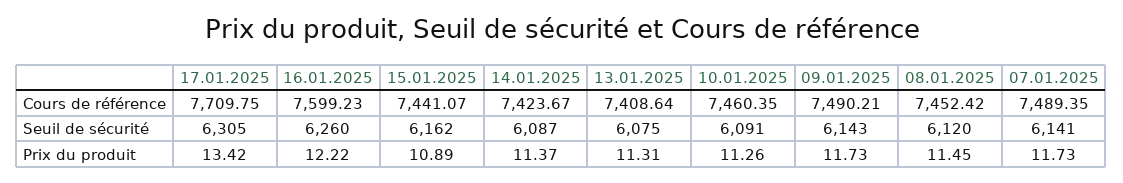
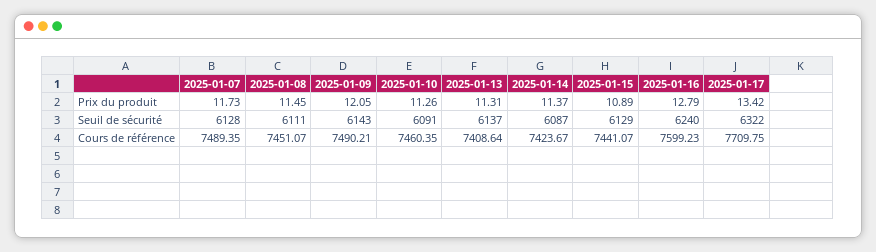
  {
    "17.01.2025": {
      "Cours de référence": 7709.75,
-     "Seuil de sécurité": 6305,
+     "Seuil de sécurité": 6322,
      "Prix du produit": 13.42
    },
    "16.01.2025": {
      "Cours de référence": 7599.23,
-     "Seuil de sécurité": 6260,
+     "Seuil de sécurité": 6240,
-     "Prix du produit": 12.22
+     "Prix du produit": 12.79
    },
    "15.01.2025": {
      "Cours de référence": 7441.07,
-     "Seuil de sécurité": 6162,
+     "Seuil de sécurité": 6129,
      "Prix du produit": 10.89
    },
    "14.01.2025": {
      "Cours de référence": 7423.67,
      "Seuil de sécurité": 6087,
      "Prix du produit": 11.37
    },
    "13.01.2025": {
      "Cours de référence": 7408.64,
-     "Seuil de sécurité": 6075,
+     "Seuil de sécurité": 6137,
      "Prix du produit": 11.31
    },
    "10.01.2025": {
      "Cours de référence": 7460.35,
      "Seuil de sécurité": 6091,
      "Prix du produit": 11.26
    },
    "09.01.2025": {
      "Cours de référence": 7490.21,
      "Seuil de sécurité": 6143,
-     "Prix du produit": 11.73
+     "Prix du produit": 12.05
    },
    "08.01.2025": {
-     "Cours de référence": 7452.42,
+     "Cours de référence": 7451.07,
-     "Seuil de sécurité": 6120,
+     "Seuil de sécurité": 6111,
      "Prix du produit": 11.45
    },
    "07.01.2025": {
      "Cours de référence": 7489.35,
-     "Seuil de sécurité": 6141,
+     "Seuil de sécurité": 6128,
      "Prix du produit": 11.73
    }
  }

